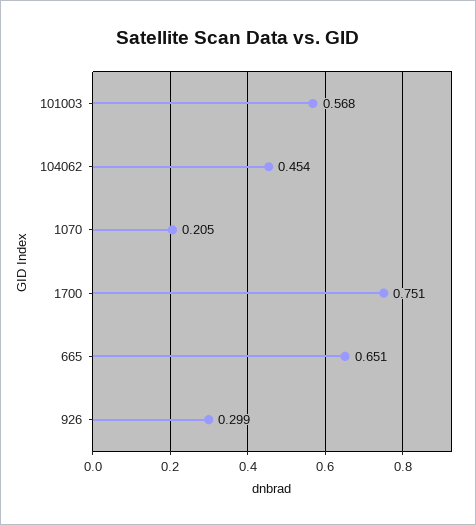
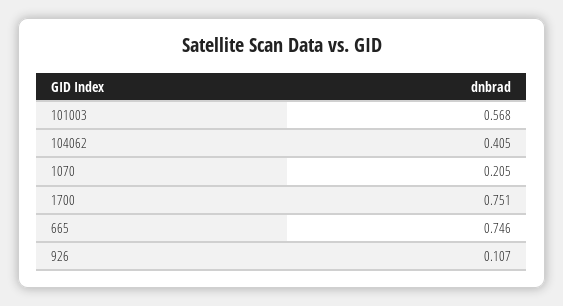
  {
    "101003": 0.568,
-   "104062": 0.454,
+   "104062": 0.405,
    "1070": 0.205,
    "1700": 0.751,
-   "665": 0.651,
+   "665": 0.746,
-   "926": 0.299
+   "926": 0.107
  }

